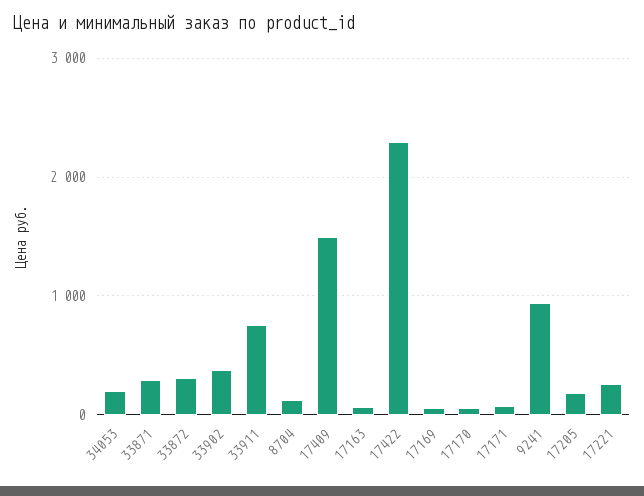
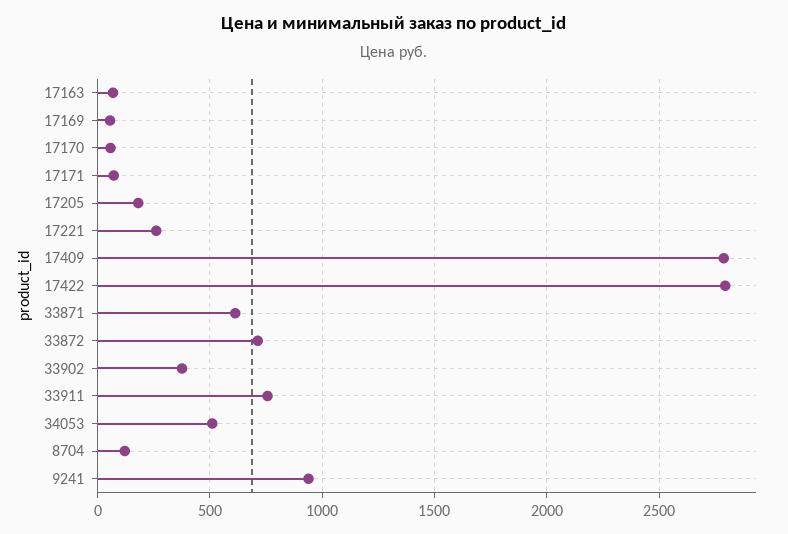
  {
-   "34053": 200,
+   "34053": 500,
-   "33871": 300,
+   "33871": 600,
-   "33872": 300,
+   "33872": 700,
    "33902": 400,
    "33911": 750,
    "8704": 100,
-   "17409": 1500,
+   "17409": 2800,
    "17163": 50,
-   "17422": 2300,
+   "17422": 2800,
    "17169": 50,
    "17170": 50,
    "17171": 50,
    "9241": 950,
    "17205": 200,
    "17221": 250
  }

